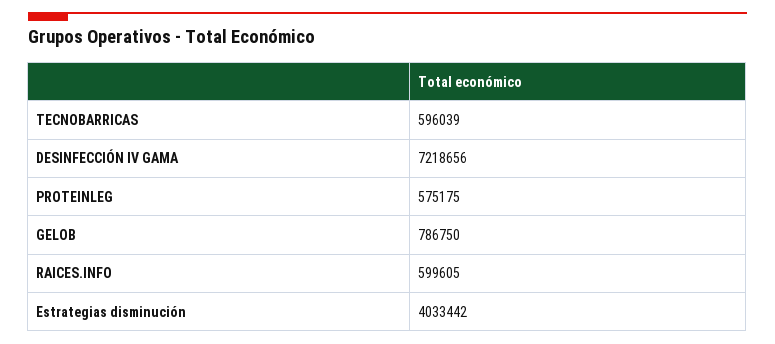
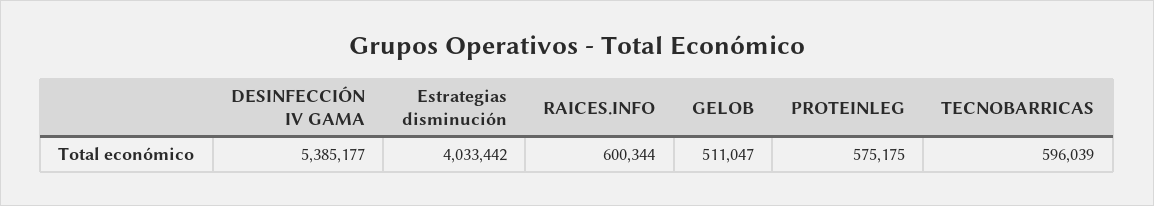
  {
    "TECNOBARRICAS": 596039,
-   "DESINFECCIÓN IV GAMA": 7218656,
+   "DESINFECCIÓN IV GAMA": 5385177,
    "PROTEINLEG": 575175,
-   "GELOB": 786750,
+   "GELOB": 511047,
-   "RAICES.INFO": 599605,
+   "RAICES.INFO": 600344,
    "Estrategias disminución": 4033442
  }

